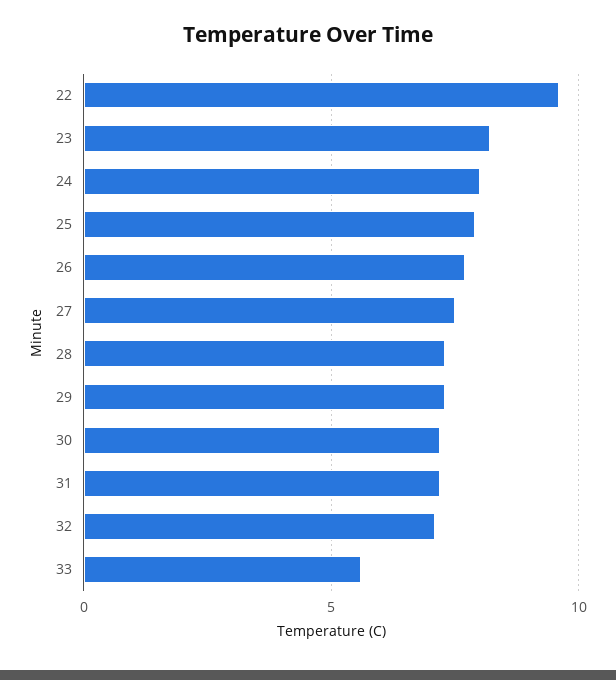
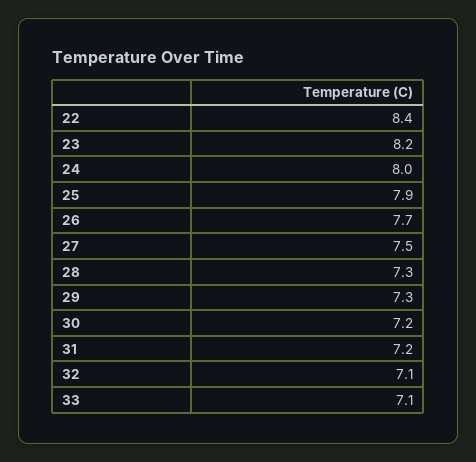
  {
-   "22": 9.5,
+   "22": 8.4,
    "23": 8.2,
    "24": 8,
    "25": 7.9,
    "26": 7.7,
    "27": 7.5,
    "28": 7.3,
    "29": 7.3,
    "30": 7.2,
    "31": 7.2,
    "32": 7.1,
-   "33": 5.5
+   "33": 7.1
  }

